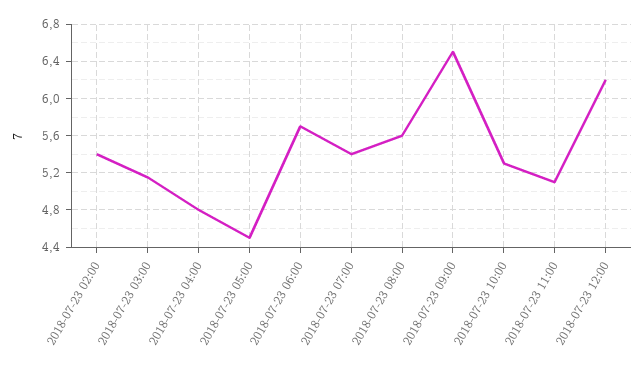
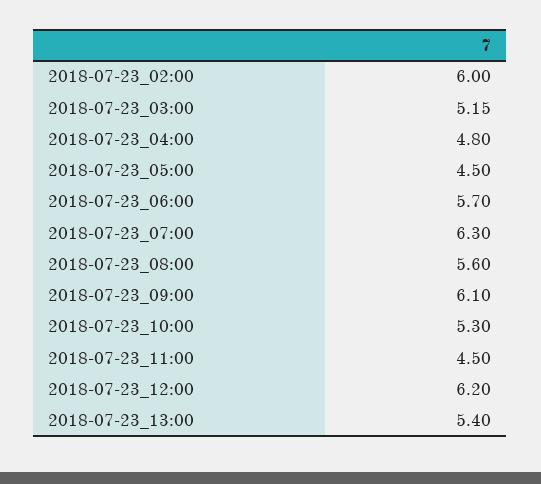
  {
-   "2018-07-23 02:00": 5.4,
+   "2018-07-23 02:00": 6,
    "2018-07-23 03:00": 5.15,
    "2018-07-23 04:00": 4.8,
    "2018-07-23 05:00": 4.5,
    "2018-07-23 06:00": 5.7,
-   "2018-07-23 07:00": 5.4,
+   "2018-07-23 07:00": 6.3,
    "2018-07-23 08:00": 5.6,
-   "2018-07-23 09:00": 6.5,
+   "2018-07-23 09:00": 6.1,
    "2018-07-23 10:00": 5.3,
-   "2018-07-23 11:00": 5.1,
+   "2018-07-23 11:00": 4.5,
-   "2018-07-23 12:00": 6.2
+   "2018-07-23 12:00": 6.2,
+   "2018-07-23_13:00": 5.4
  }

